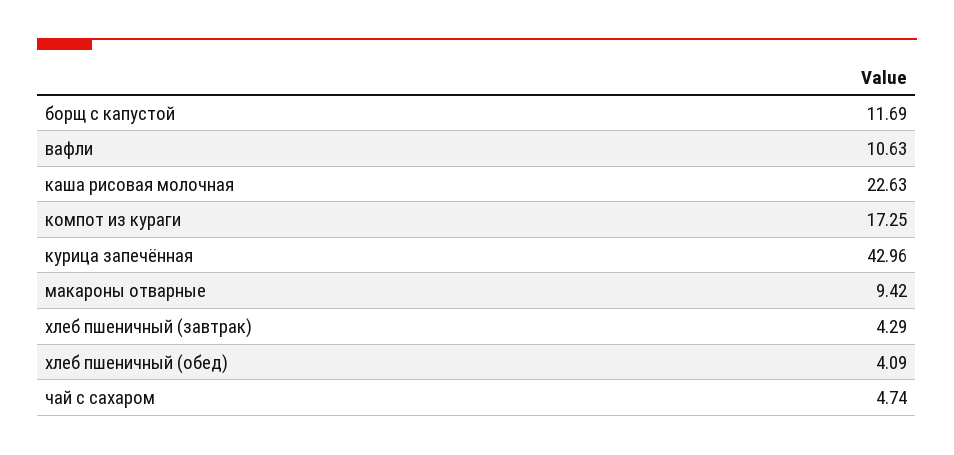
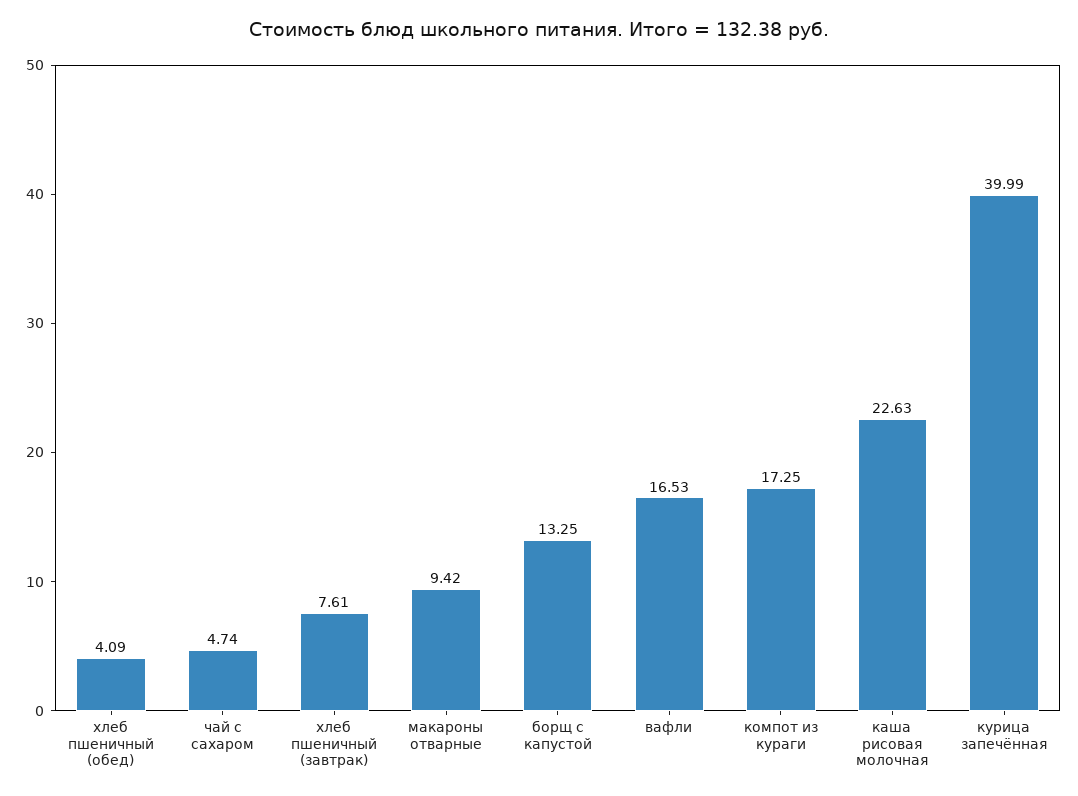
  {
-   "борщ с капустой": 11.69,
+   "борщ с капустой": 13.25,
-   "вафли": 10.63,
+   "вафли": 16.53,
    "каша рисовая молочная": 22.63,
    "компот из кураги": 17.25,
-   "курица запечённая": 42.96,
+   "курица запечённая": 39.99,
    "макароны отварные": 9.42,
-   "хлеб пшеничный (завтрак)": 4.29,
+   "хлеб пшеничный (завтрак)": 7.61,
    "хлеб пшеничный (обед)": 4.09,
    "чай с сахаром": 4.74
  }

